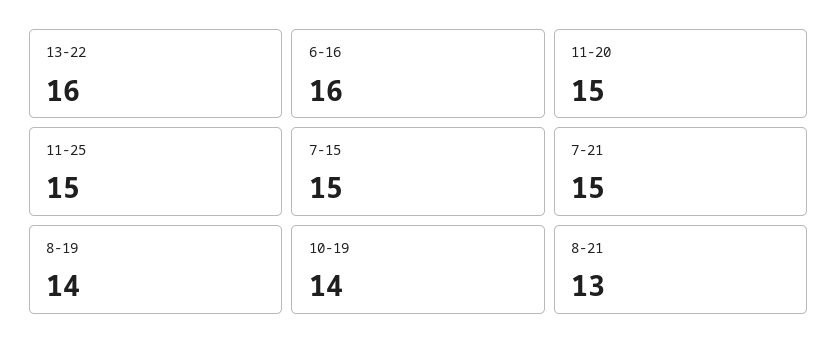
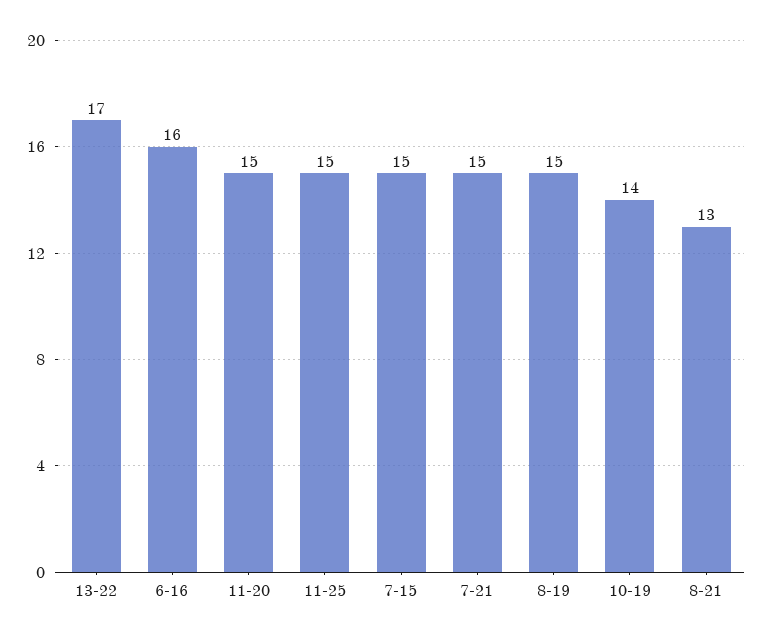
  {
-   "13-22": 16,
+   "13-22": 17,
    "6-16": 16,
    "11-20": 15,
    "11-25": 15,
    "7-15": 15,
    "7-21": 15,
-   "8-19": 14,
+   "8-19": 15,
    "10-19": 14,
    "8-21": 13
  }

